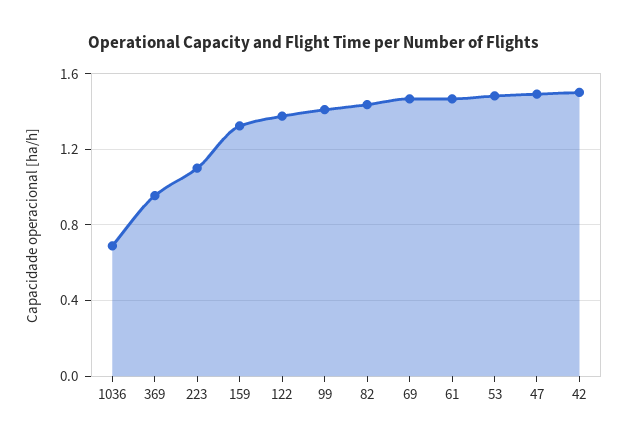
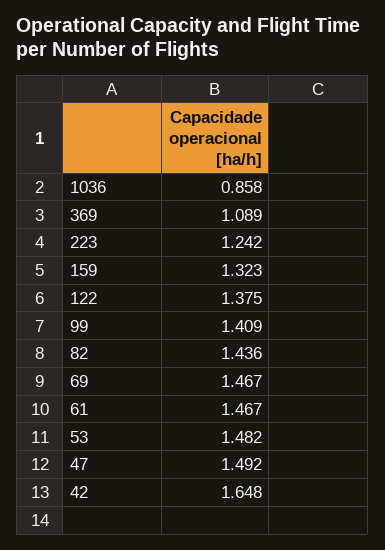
  {
-   "1036": 0.7,
+   "1036": 0.858,
-   "369": 0.95,
+   "369": 1.089,
-   "223": 1.1,
+   "223": 1.242,
    "159": 1.323,
    "122": 1.375,
    "99": 1.409,
    "82": 1.436,
    "69": 1.467,
    "61": 1.467,
    "53": 1.482,
    "47": 1.492,
-   "42": 1.5
+   "42": 1.648
  }

